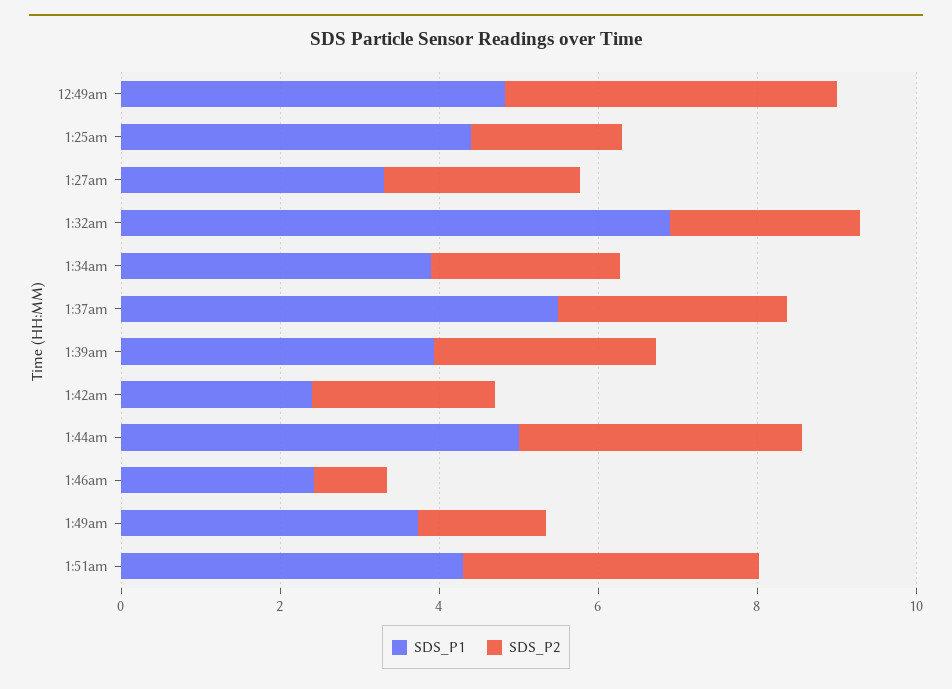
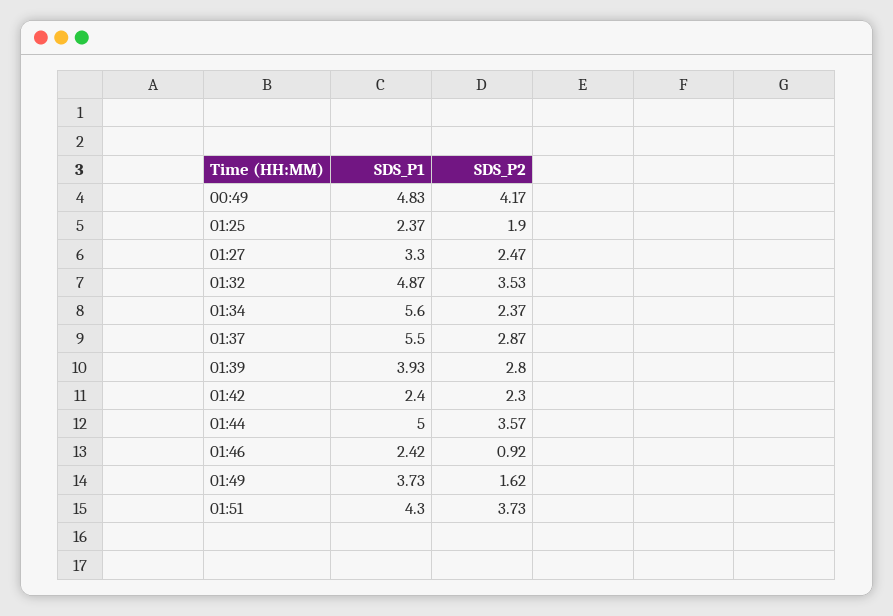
  {
    "SDS_P1": {
      "12:49am": 4.83,
-     "1:25am": 4.5,
+     "1:25am": 2.37,
      "1:27am": 3.3,
-     "1:32am": 7,
+     "1:32am": 4.87,
-     "1:34am": 4,
+     "1:34am": 5.6,
      "1:37am": 5.5,
      "1:39am": 3.93,
      "1:42am": 2.4,
      "1:44am": 5,
      "1:46am": 2.42,
      "1:49am": 3.73,
      "1:51am": 4.3
    },
    "SDS_P2": {
      "12:49am": 4.17,
      "1:25am": 1.9,
      "1:27am": 2.47,
-     "1:32am": 2.5,
+     "1:32am": 3.53,
      "1:34am": 2.37,
      "1:37am": 2.87,
      "1:39am": 2.8,
      "1:42am": 2.3,
      "1:44am": 3.57,
      "1:46am": 0.92,
      "1:49am": 1.62,
      "1:51am": 3.73
    }
  }

